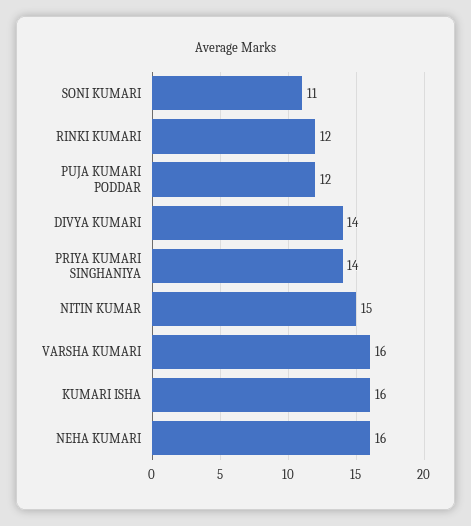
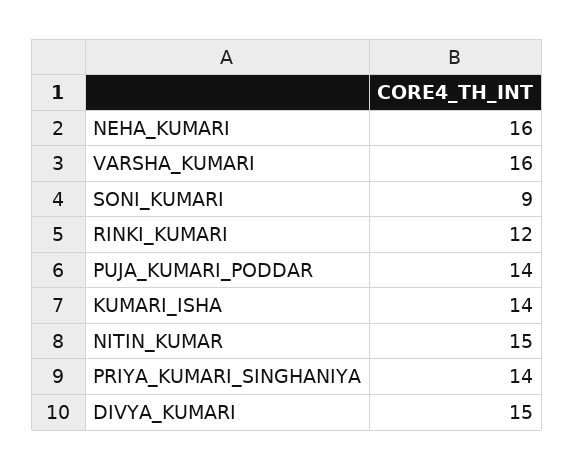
  {
-   "SONI KUMARI": 11,
+   "SONI KUMARI": 9,
    "RINKI KUMARI": 12,
-   "PUJA KUMARI PODDAR": 12,
+   "PUJA KUMARI PODDAR": 14,
-   "DIVYA KUMARI": 14,
+   "DIVYA KUMARI": 15,
    "PRIYA KUMARI SINGHANIYA": 14,
    "NITIN KUMAR": 15,
    "VARSHA KUMARI": 16,
-   "KUMARI ISHA": 16,
+   "KUMARI ISHA": 14,
    "NEHA KUMARI": 16
  }

